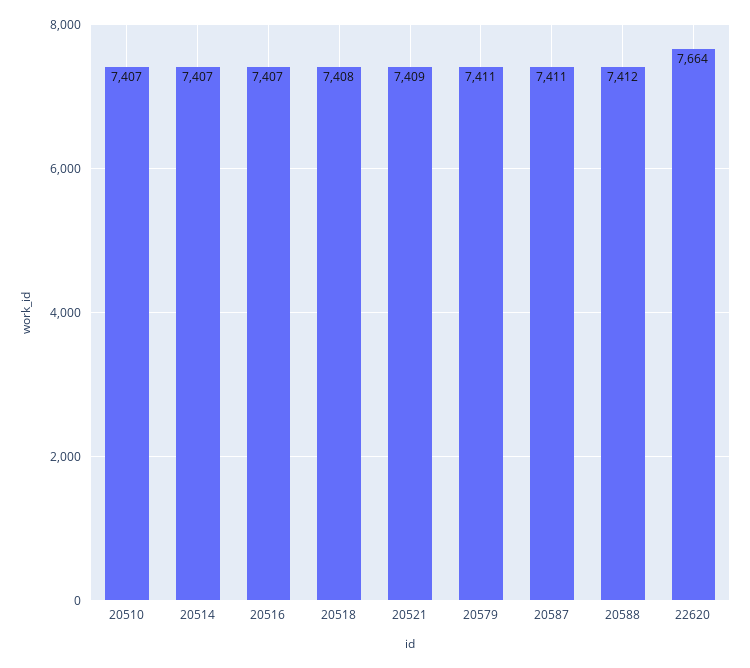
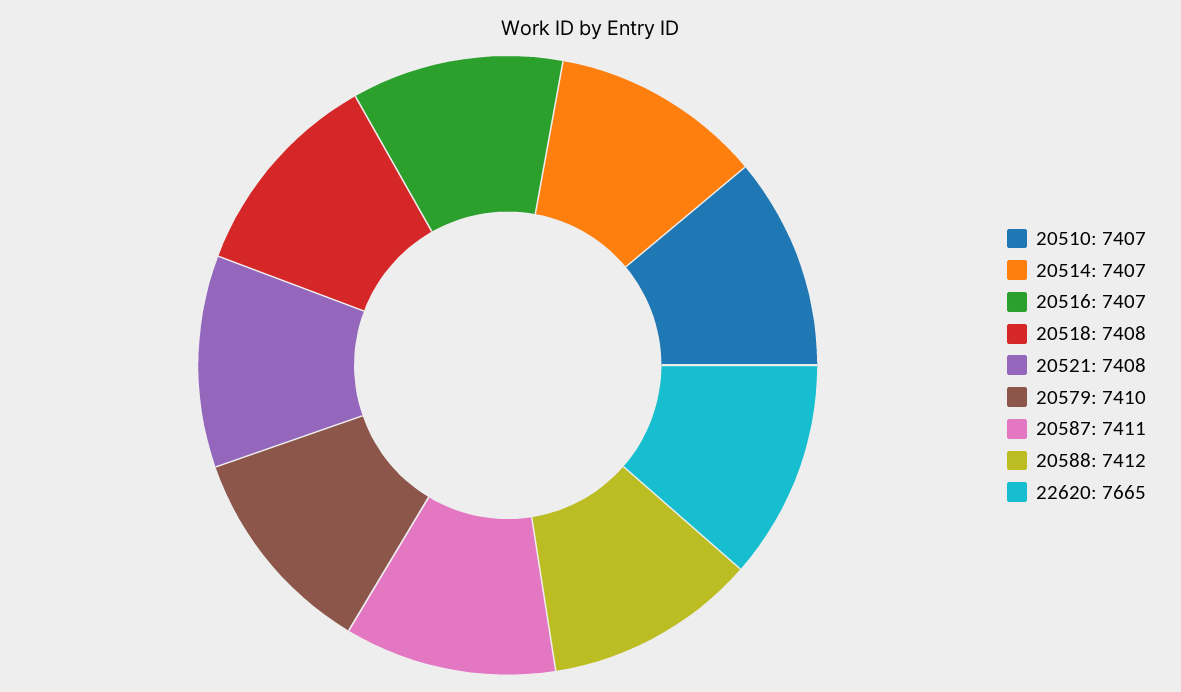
  {
    "20510": 7407,
    "20514": 7407,
    "20516": 7407,
    "20518": 7408,
-   "20521": 7409,
+   "20521": 7408,
-   "20579": 7411,
+   "20579": 7410,
    "20587": 7411,
    "20588": 7412,
-   "22620": 7664
+   "22620": 7665
  }

